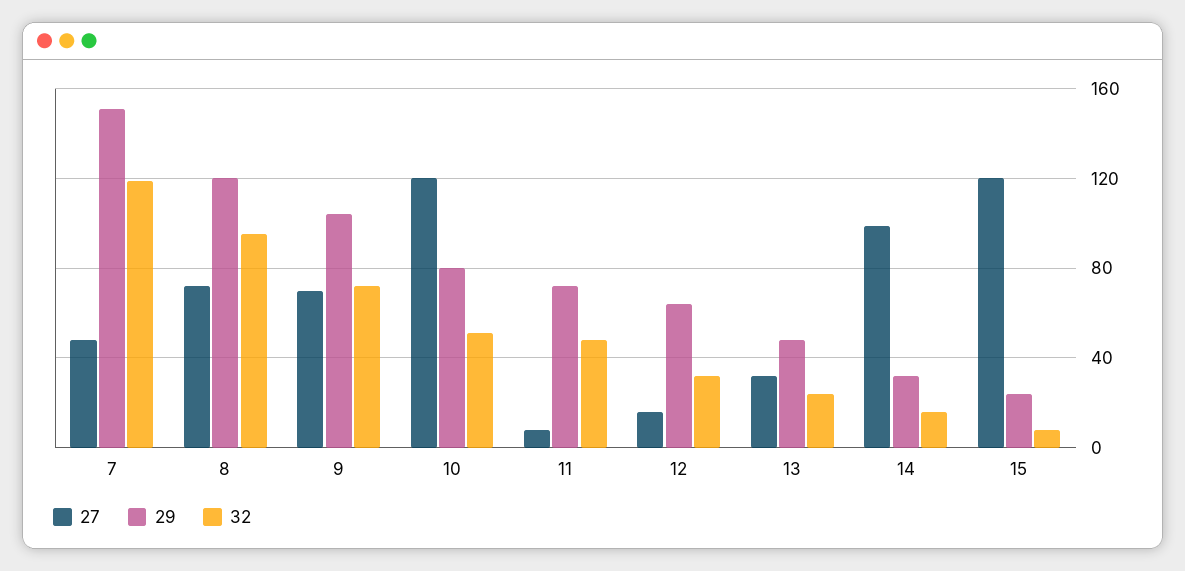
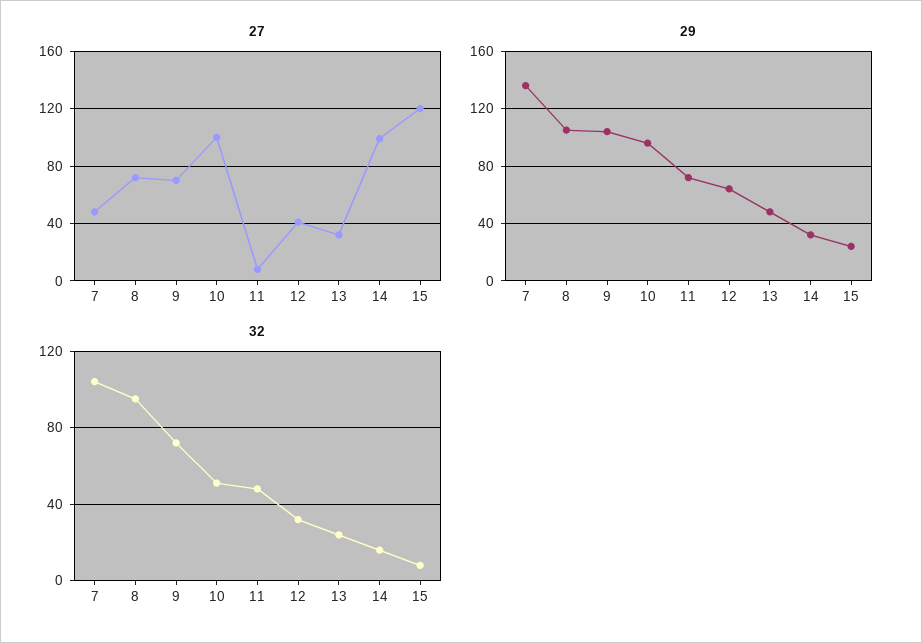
  {
    "27": {
      "7": 50,
      "8": 70,
      "9": 70,
-     "10": 120,
+     "10": 100,
      "11": 10,
-     "12": 15,
+     "12": 40,
      "13": 30,
      "14": 100,
      "15": 120
    },
    "29": {
-     "7": 150,
+     "7": 135,
-     "8": 120,
+     "8": 105,
      "9": 105,
-     "10": 80,
+     "10": 95,
      "11": 70,
      "12": 65,
      "13": 50,
      "14": 30,
      "15": 25
    },
    "32": {
-     "7": 120,
+     "7": 105,
      "8": 95,
      "9": 70,
      "10": 50,
      "11": 50,
      "12": 30,
      "13": 25,
      "14": 15,
      "15": 10
    }
  }

